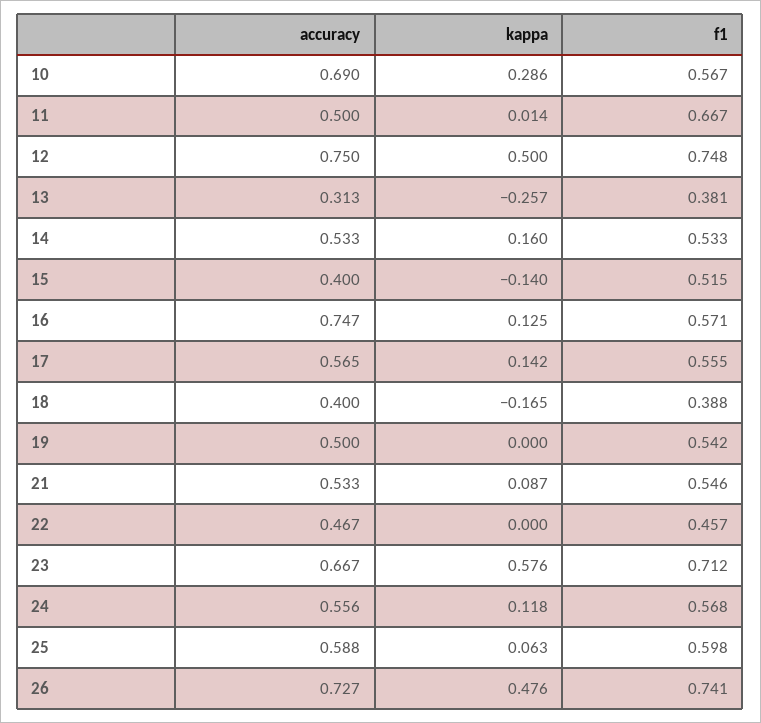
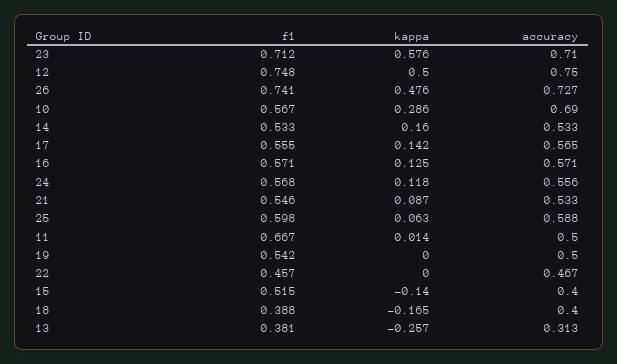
  {
    "accuracy": {
      "10": 0.69,
      "11": 0.5,
      "12": 0.75,
      "13": 0.313,
      "14": 0.533,
      "15": 0.4,
-     "16": 0.747,
+     "16": 0.571,
      "17": 0.565,
      "18": 0.4,
      "19": 0.5,
      "21": 0.533,
      "22": 0.467,
-     "23": 0.667,
+     "23": 0.71,
      "24": 0.556,
      "25": 0.588,
      "26": 0.727
    },
    "kappa": {
      "10": 0.286,
      "11": 0.014,
      "12": 0.5,
      "13": -0.257,
      "14": 0.16,
      "15": -0.14,
      "16": 0.125,
      "17": 0.142,
      "18": -0.165,
      "19": 0,
      "21": 0.087,
      "22": 0,
      "23": 0.576,
      "24": 0.118,
      "25": 0.063,
      "26": 0.476
    },
    "f1": {
      "10": 0.567,
      "11": 0.667,
      "12": 0.748,
      "13": 0.381,
      "14": 0.533,
      "15": 0.515,
      "16": 0.571,
      "17": 0.555,
      "18": 0.388,
      "19": 0.542,
      "21": 0.546,
      "22": 0.457,
      "23": 0.712,
      "24": 0.568,
      "25": 0.598,
      "26": 0.741
    }
  }

